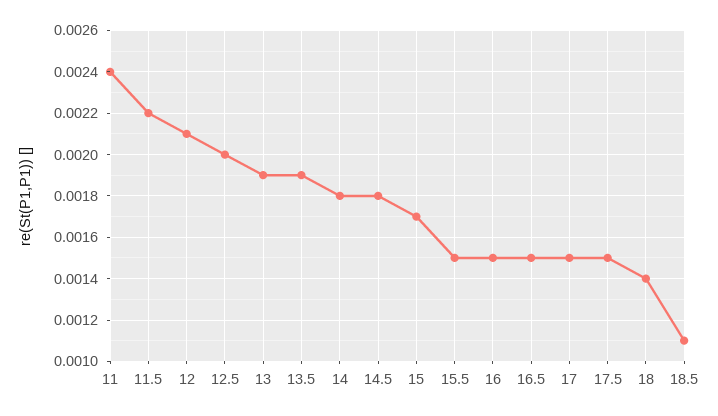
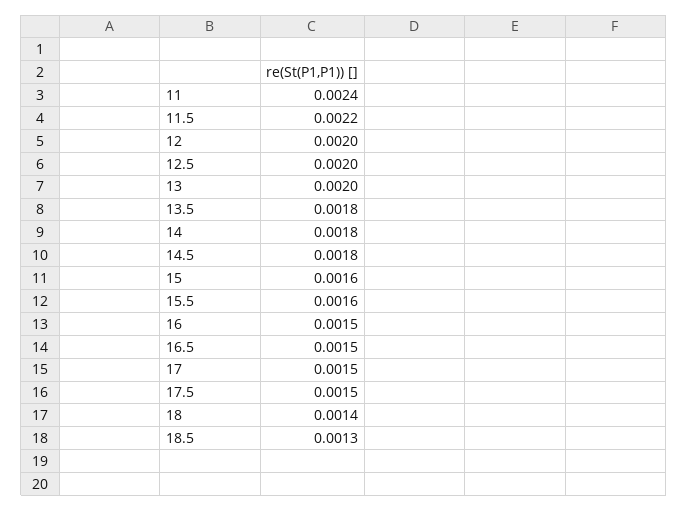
  {
    "11": 0.0024,
    "11.5": 0.0022,
-   "12": 0.0021,
+   "12": 0.002,
    "12.5": 0.002,
-   "13": 0.0019,
+   "13": 0.002,
-   "13.5": 0.0019,
+   "13.5": 0.0018,
    "14": 0.0018,
    "14.5": 0.0018,
-   "15": 0.0017,
+   "15": 0.0016,
-   "15.5": 0.0015,
+   "15.5": 0.0016,
    "16": 0.0015,
    "16.5": 0.0015,
    "17": 0.0015,
    "17.5": 0.0015,
    "18": 0.0014,
-   "18.5": 0.0011
+   "18.5": 0.0013
  }

